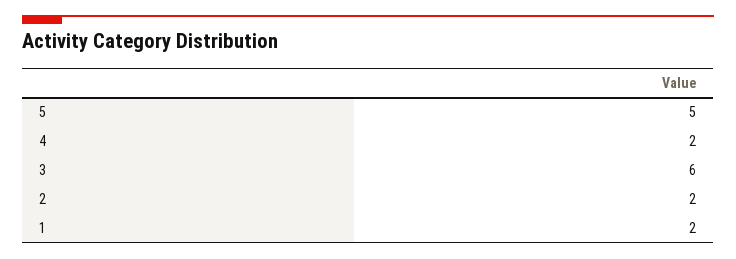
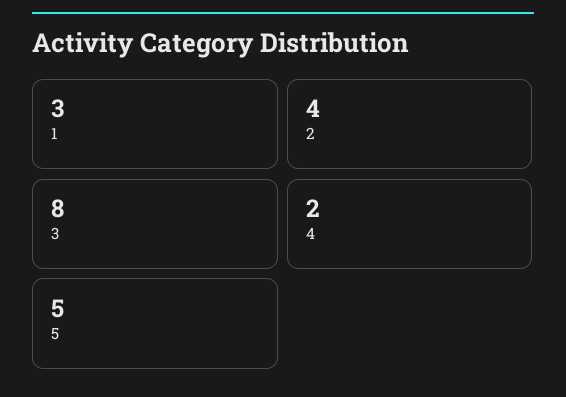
  {
    "5": 5,
    "4": 2,
-   "3": 6,
+   "3": 8,
-   "2": 2,
+   "2": 4,
-   "1": 2
+   "1": 3
  }

